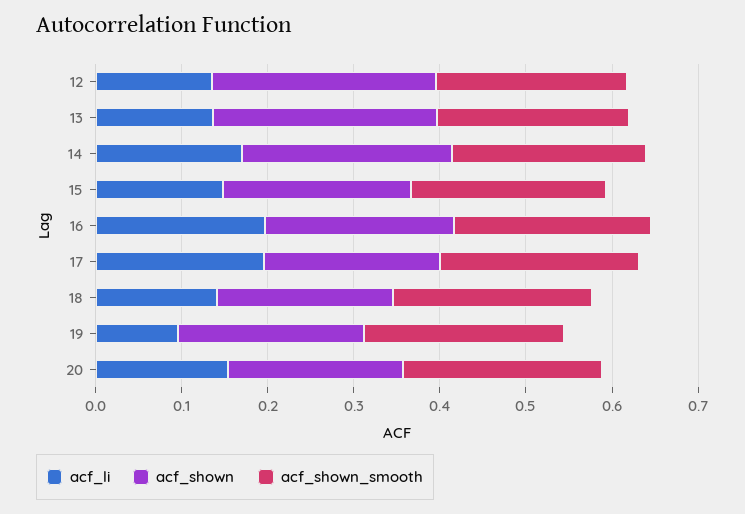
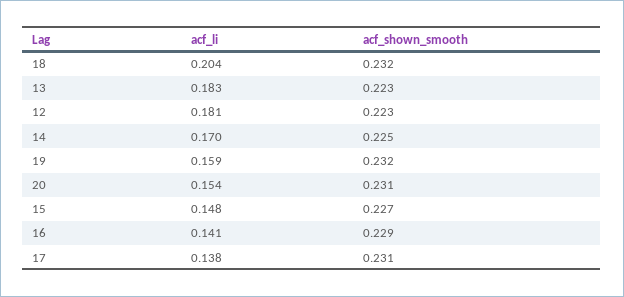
  {
    "acf_li": {
-     "12": 0.14,
+     "12": 0.181,
-     "13": 0.14,
+     "13": 0.183,
      "14": 0.17,
      "15": 0.148,
-     "16": 0.2,
+     "16": 0.141,
-     "17": 0.2,
+     "17": 0.138,
-     "18": 0.14,
+     "18": 0.204,
-     "19": 0.1,
+     "19": 0.159,
      "20": 0.154
    },
-   "acf_shown": {
-     "12": 0.26,
-     "13": 0.26,
-     "14": 0.24,
-     "15": 0.22,
-     "16": 0.22,
-     "17": 0.2,
-     "18": 0.2,
-     "19": 0.22,
-     "20": 0.2
-   },
    "acf_shown_smooth": {
      "12": 0.223,
      "13": 0.223,
      "14": 0.225,
      "15": 0.227,
      "16": 0.229,
      "17": 0.231,
      "18": 0.232,
      "19": 0.232,
      "20": 0.231
    }
  }

